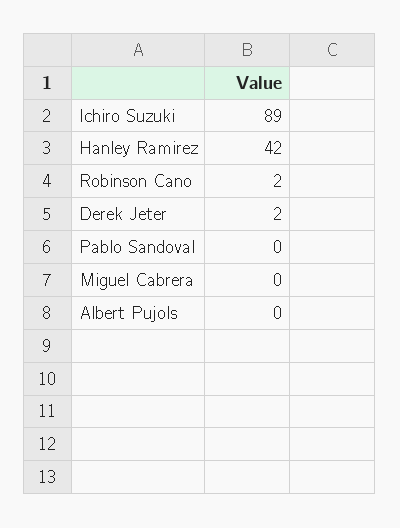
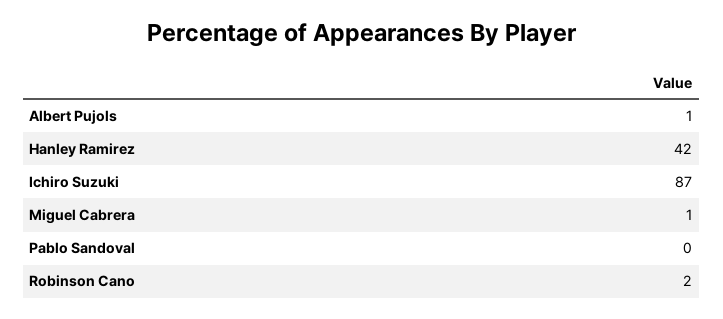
  {
-   "Ichiro Suzuki": 89,
+   "Ichiro Suzuki": 87,
    "Hanley Ramirez": 42,
    "Robinson Cano": 2,
-   "Derek Jeter": 2,
    "Pablo Sandoval": 0,
-   "Miguel Cabrera": 0,
+   "Miguel Cabrera": 1,
-   "Albert Pujols": 0
+   "Albert Pujols": 1
  }

